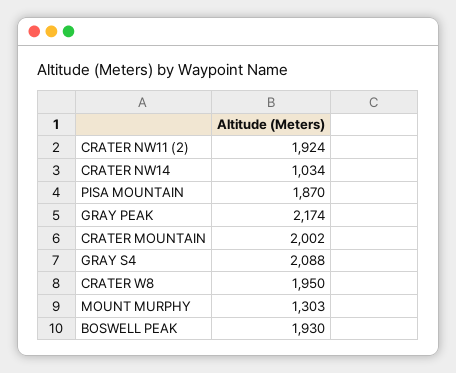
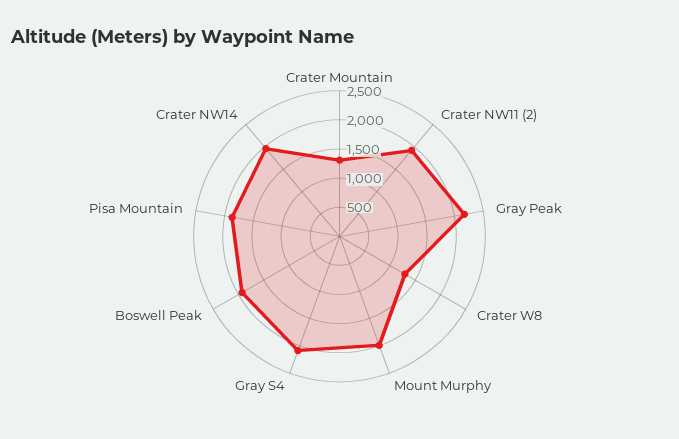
  {
    "CRATER NW11 (2)": 1924,
-   "CRATER NW14": 1034,
+   "CRATER NW14": 2000,
    "PISA MOUNTAIN": 1870,
    "GRAY PEAK": 2174,
-   "CRATER MOUNTAIN": 2002,
+   "CRATER MOUNTAIN": 1250,
    "GRAY S4": 2088,
-   "CRATER W8": 1950,
+   "CRATER W8": 1250,
-   "MOUNT MURPHY": 1303,
+   "MOUNT MURPHY": 2000,
    "BOSWELL PEAK": 1930
  }

